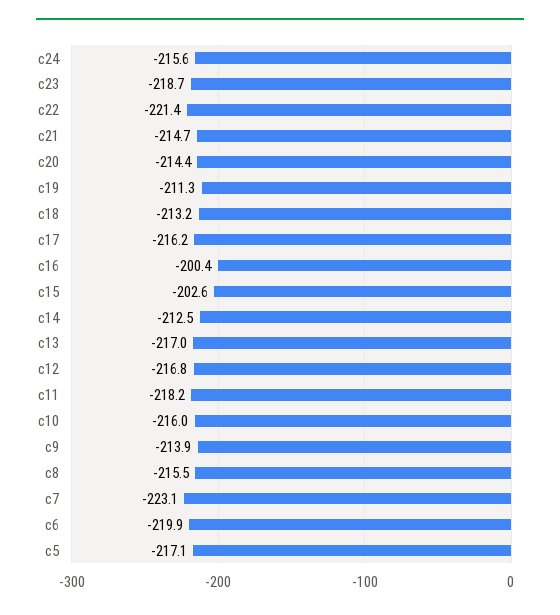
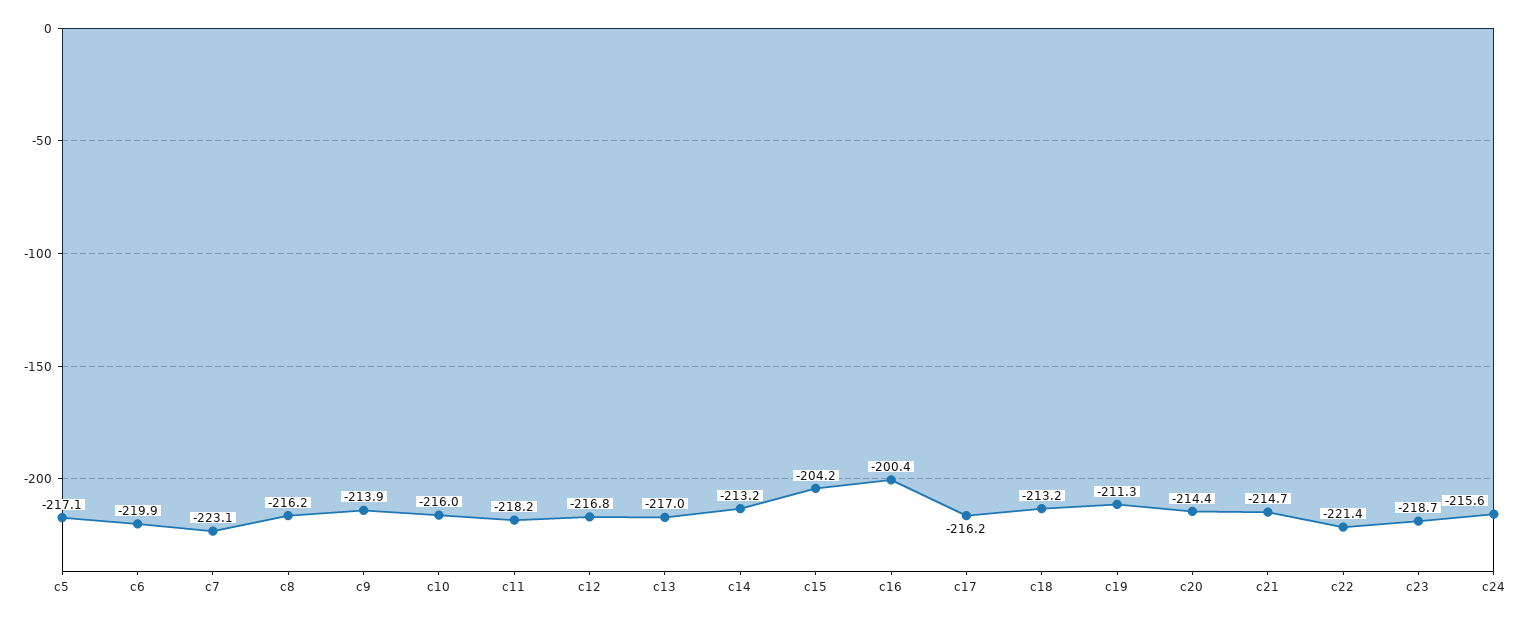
  {
    "c24": -215.6,
    "c23": -218.7,
    "c22": -221.4,
    "c21": -214.7,
    "c20": -214.4,
    "c19": -211.3,
    "c18": -213.2,
    "c17": -216.2,
    "c16": -200.4,
-   "c15": -202.6,
+   "c15": -204.2,
-   "c14": -212.5,
+   "c14": -213.2,
    "c13": -217,
    "c12": -216.8,
    "c11": -218.2,
    "c10": -216,
    "c9": -213.9,
-   "c8": -215.5,
+   "c8": -216.2,
    "c7": -223.1,
    "c6": -219.9,
    "c5": -217.1
  }

